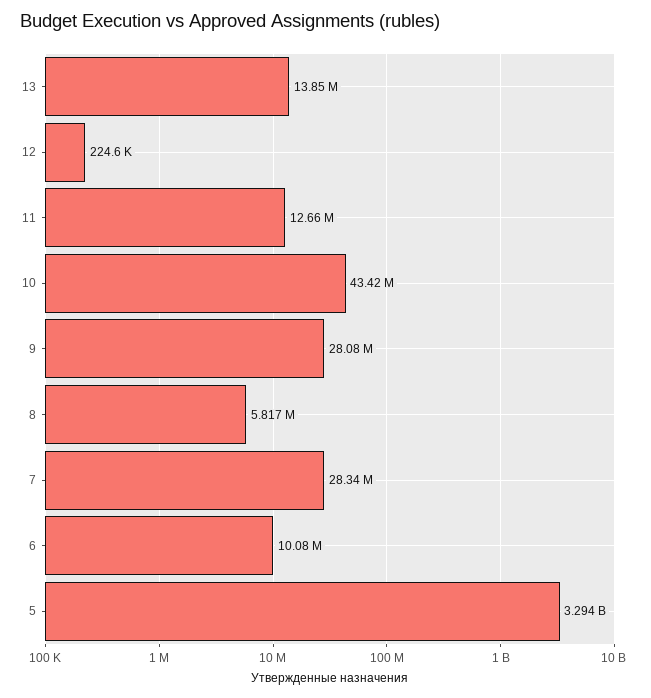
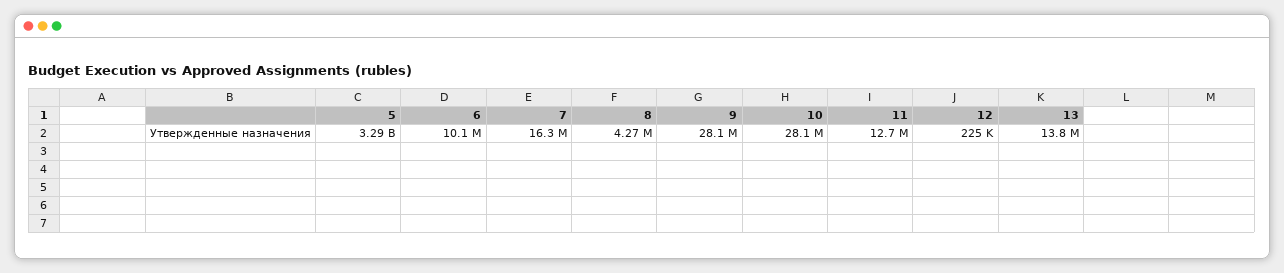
  {
    "13": 13850000,
    "12": 224600,
    "11": 12660000,
-   "10": 43420000,
+   "10": 28100000,
    "9": 28080000,
-   "8": 5817000,
+   "8": 4270000,
-   "7": 28340000,
+   "7": 16300000,
    "6": 10080000,
    "5": 3294000000
  }

